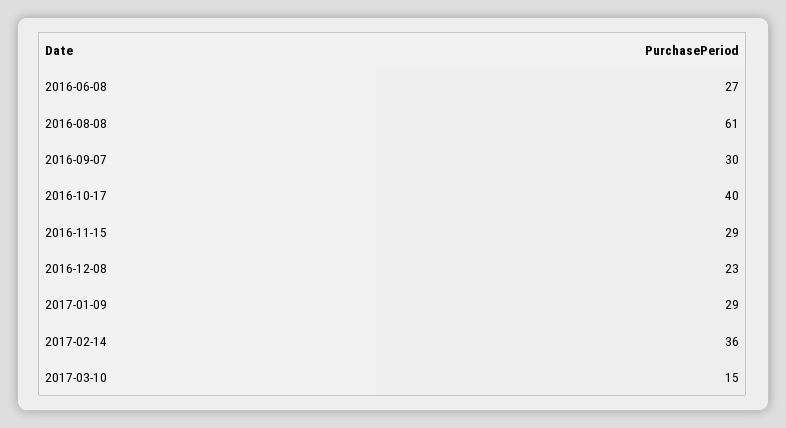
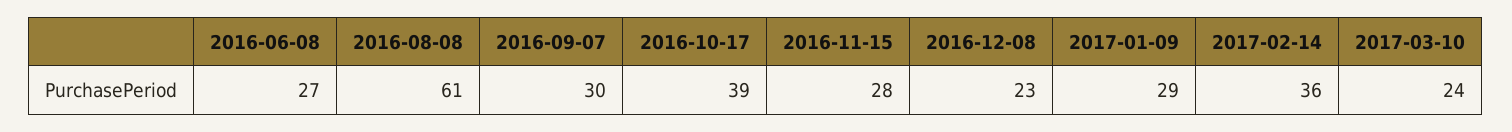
  {
    "2016-06-08": 27,
    "2016-08-08": 61,
    "2016-09-07": 30,
-   "2016-10-17": 40,
+   "2016-10-17": 39,
-   "2016-11-15": 29,
+   "2016-11-15": 28,
    "2016-12-08": 23,
    "2017-01-09": 29,
    "2017-02-14": 36,
-   "2017-03-10": 15
+   "2017-03-10": 24
  }

